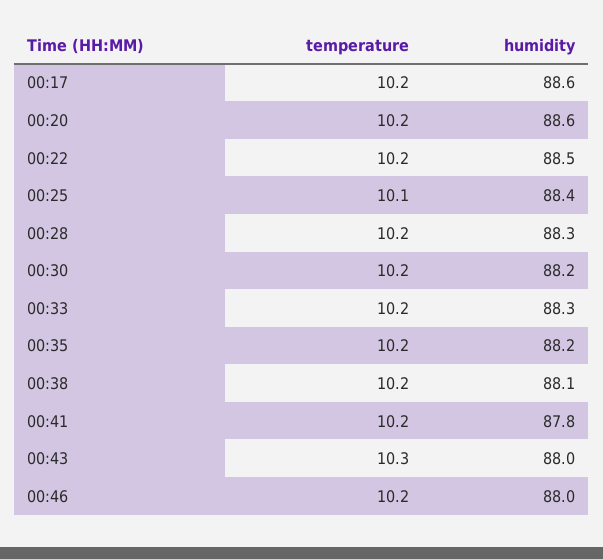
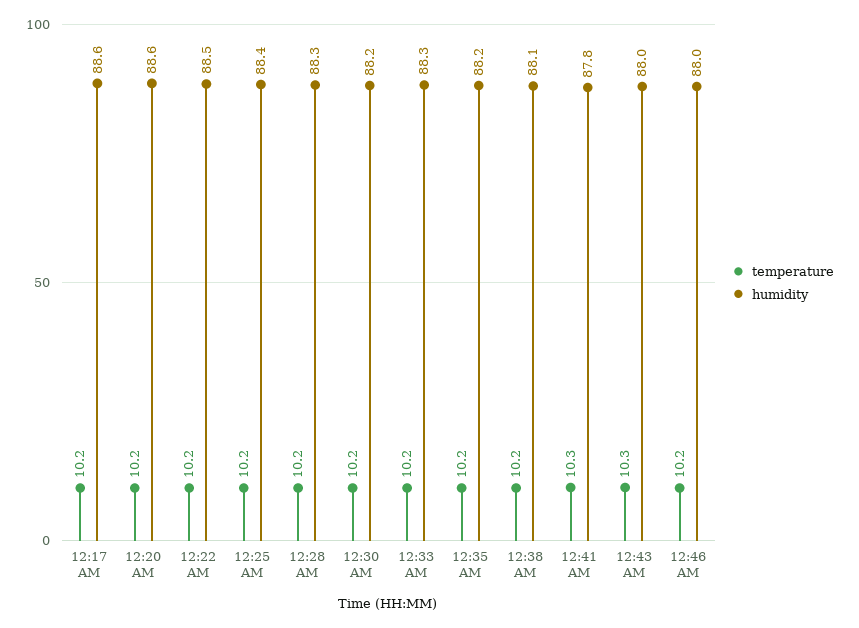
  {
    "temperature": {
      "00:17": 10.2,
      "00:20": 10.2,
      "00:22": 10.2,
-     "00:25": 10.1,
+     "00:25": 10.2,
      "00:28": 10.2,
      "00:30": 10.2,
      "00:33": 10.2,
      "00:35": 10.2,
      "00:38": 10.2,
-     "00:41": 10.2,
+     "00:41": 10.3,
      "00:43": 10.3,
      "00:46": 10.2
    },
    "humidity": {
      "00:17": 88.6,
      "00:20": 88.6,
      "00:22": 88.5,
      "00:25": 88.4,
      "00:28": 88.3,
      "00:30": 88.2,
      "00:33": 88.3,
      "00:35": 88.2,
      "00:38": 88.1,
      "00:41": 87.8,
      "00:43": 88,
      "00:46": 88
    }
  }

